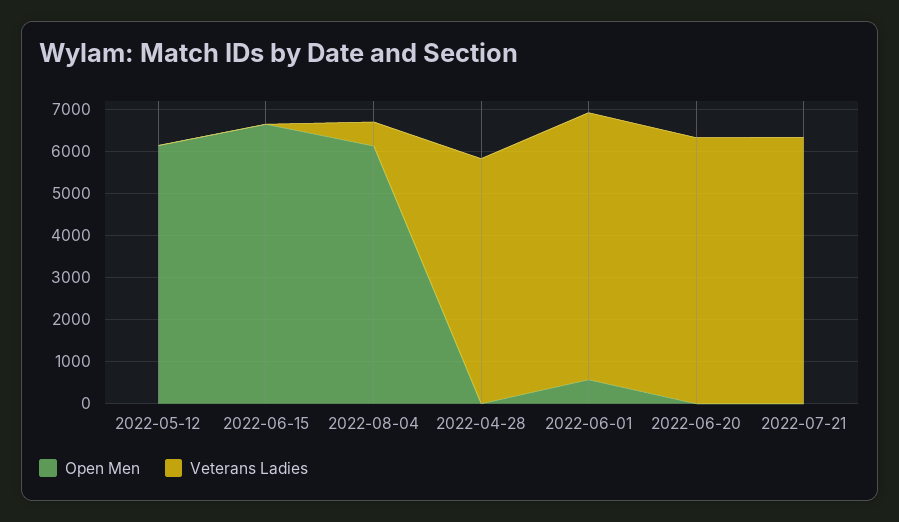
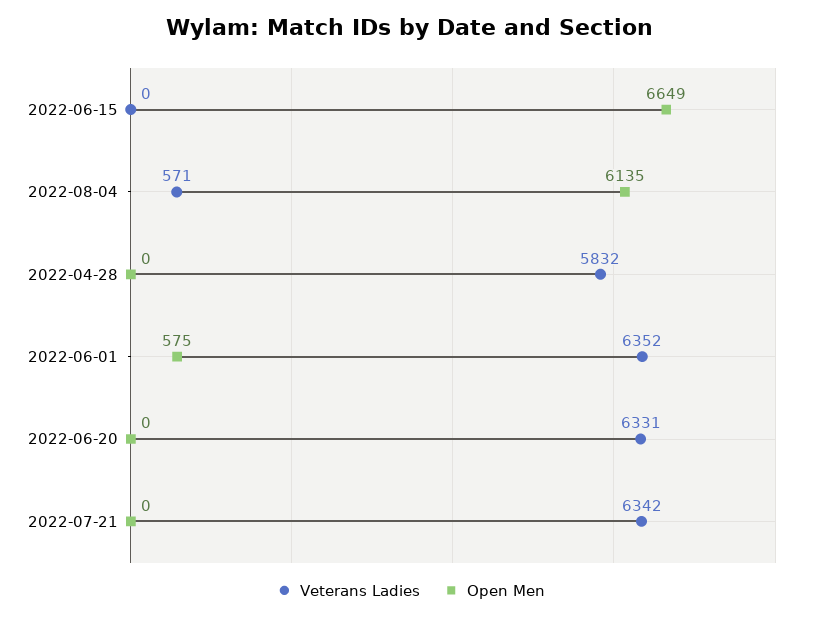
  {
    "Open Men": {
-     "2022-05-12": 6200,
      "2022-06-15": 6649,
      "2022-08-04": 6135,
      "2022-04-28": 0,
      "2022-06-01": 575,
      "2022-06-20": 0,
      "2022-07-21": 0
    },
    "Veterans Ladies": {
-     "2022-05-12": 0,
      "2022-06-15": 0,
      "2022-08-04": 571,
      "2022-04-28": 5832,
      "2022-06-01": 6352,
      "2022-06-20": 6331,
      "2022-07-21": 6342
    }
  }

